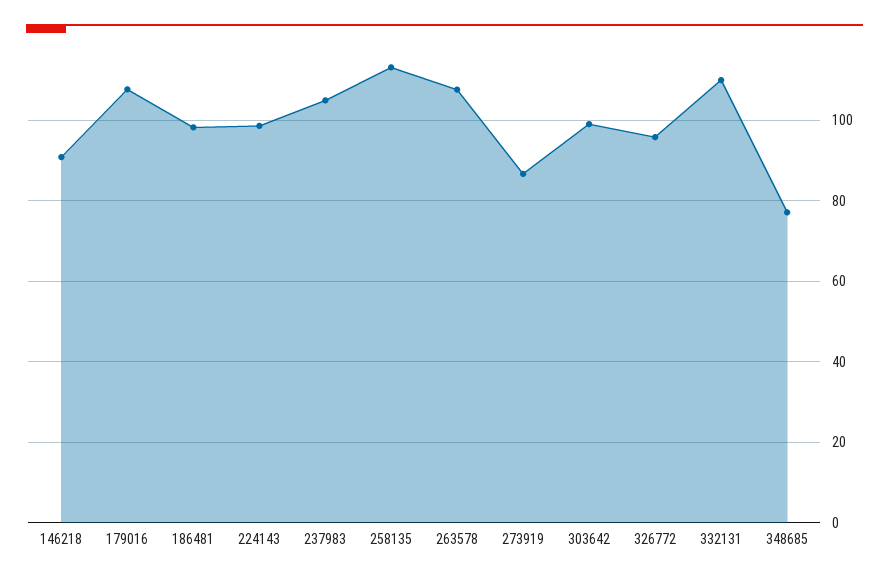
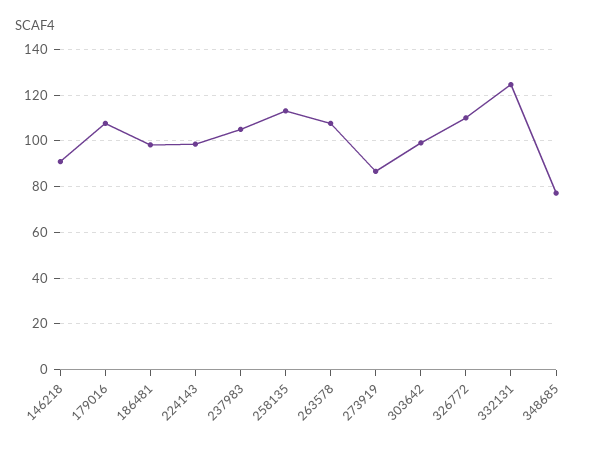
  {
    "146218": 90,
    "179016": 108,
    "186481": 98,
    "224143": 98,
    "237983": 106,
    "258135": 114,
    "263578": 108,
    "273919": 86,
    "303642": 100,
-   "326772": 96,
+   "326772": 110,
-   "332131": 110,
+   "332131": 125,
    "348685": 78
  }

